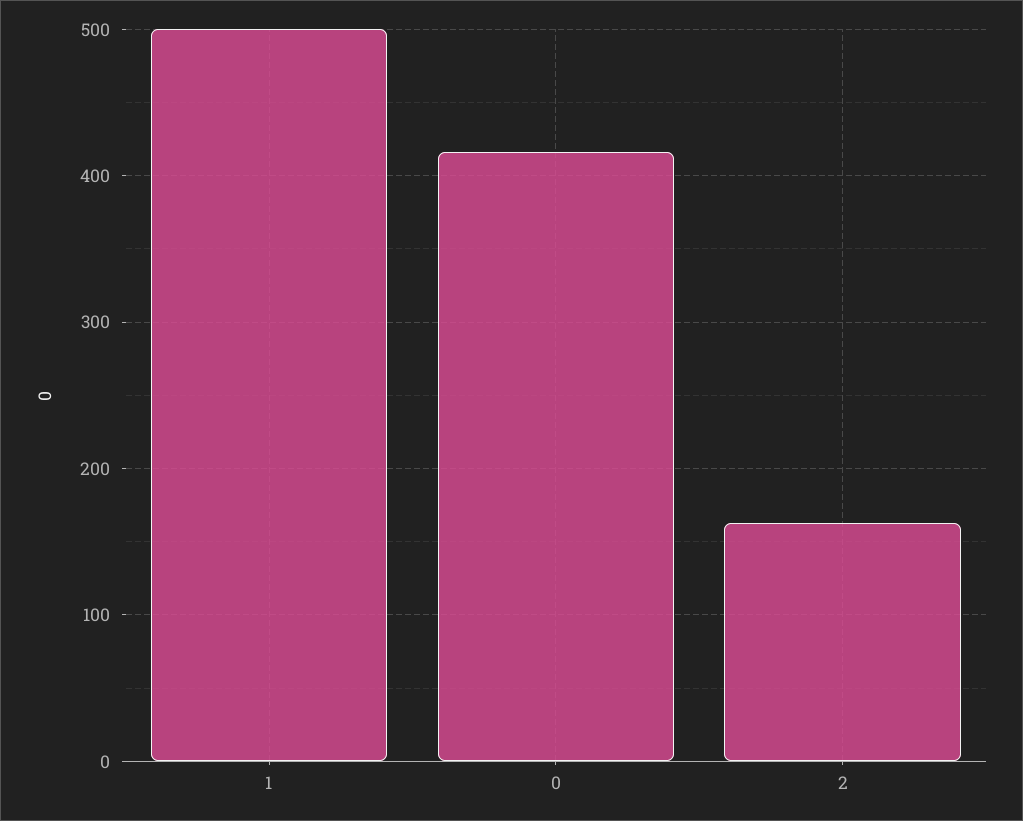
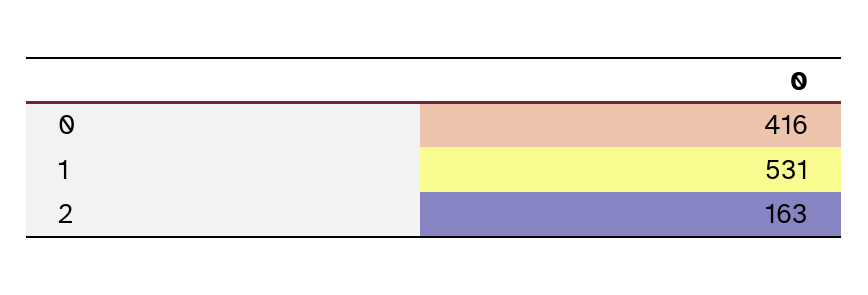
  {
-   "1": 500,
+   "1": 531,
    "0": 416,
    "2": 163
  }

